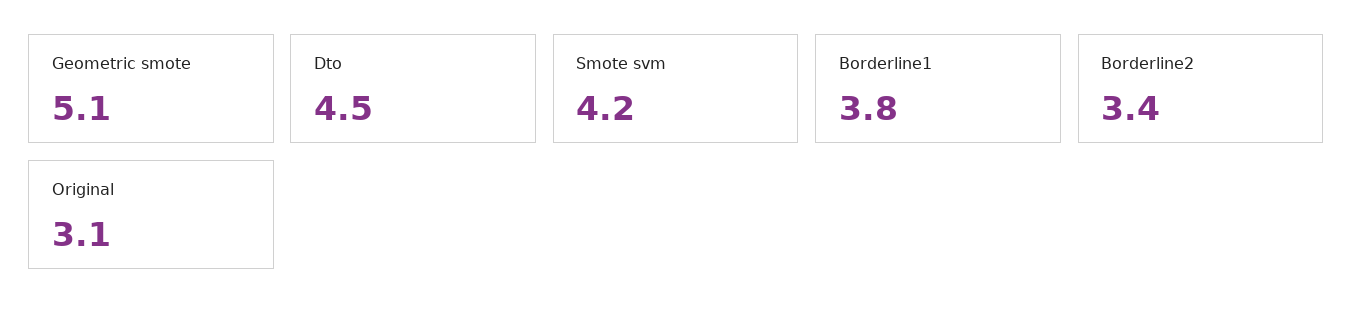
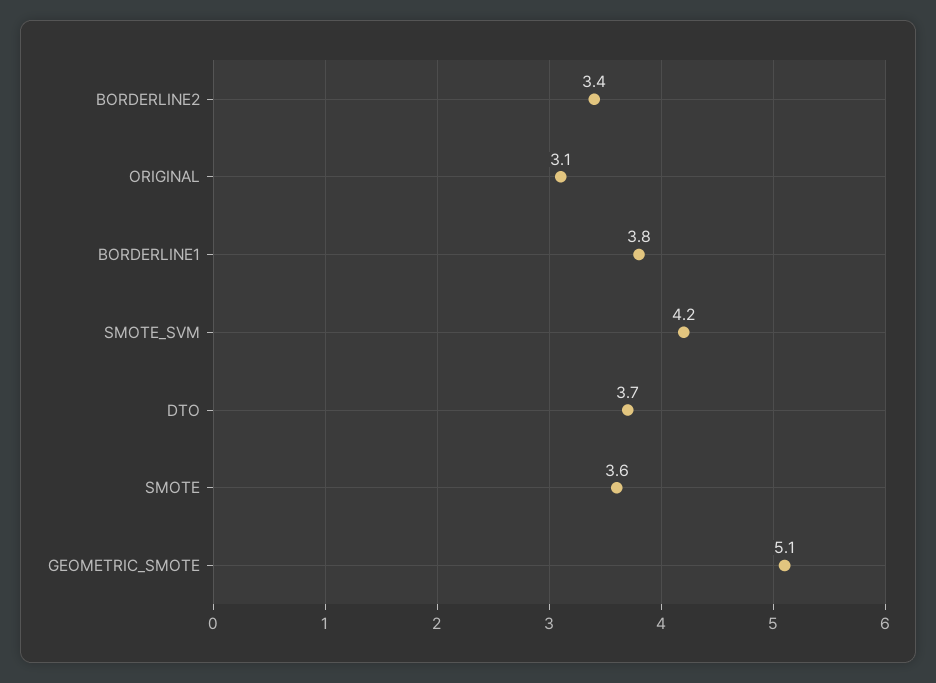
  {
    "Geometric smote": 5.1,
-   "Dto": 4.5,
+   "Dto": 3.7,
    "Smote svm": 4.2,
    "Borderline1": 3.8,
    "Borderline2": 3.4,
-   "Original": 3.1
+   "Original": 3.1,
+   "SMOTE": 3.6
  }

